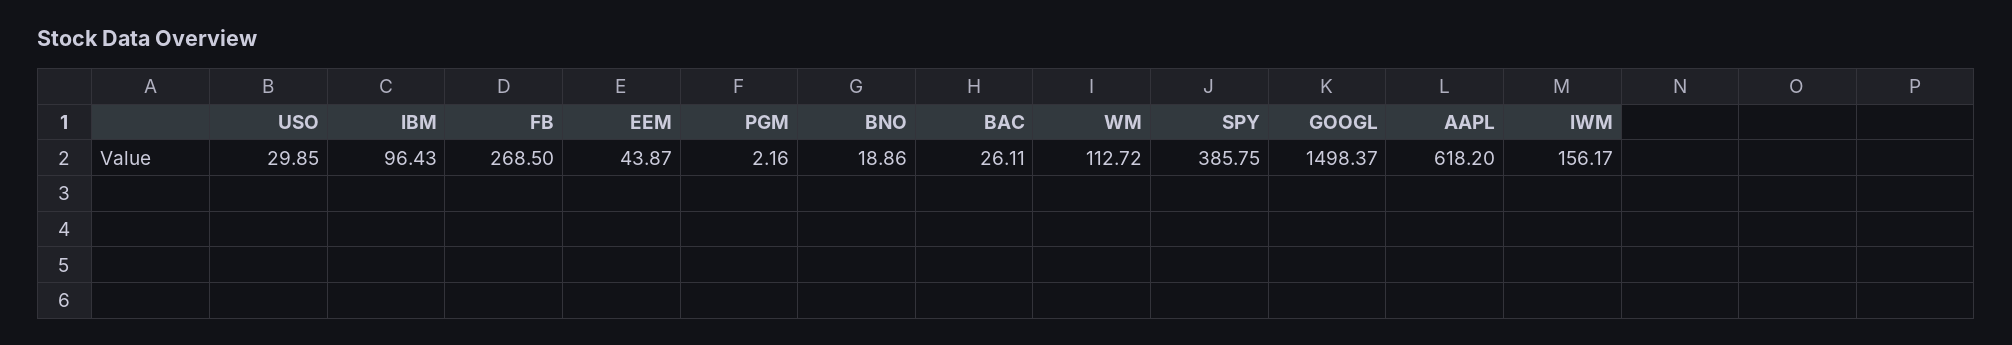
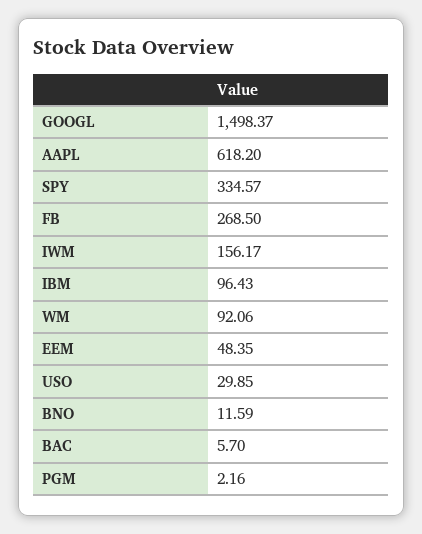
  {
    "USO": 29.85,
    "IBM": 96.43,
    "FB": 268.5,
-   "EEM": 43.87,
+   "EEM": 48.35,
    "PGM": 2.16,
-   "BNO": 18.86,
+   "BNO": 11.59,
-   "BAC": 26.11,
+   "BAC": 5.7,
-   "WM": 112.72,
+   "WM": 92.06,
-   "SPY": 385.75,
+   "SPY": 334.57,
    "GOOGL": 1498.37,
    "AAPL": 618.2,
    "IWM": 156.17
  }

